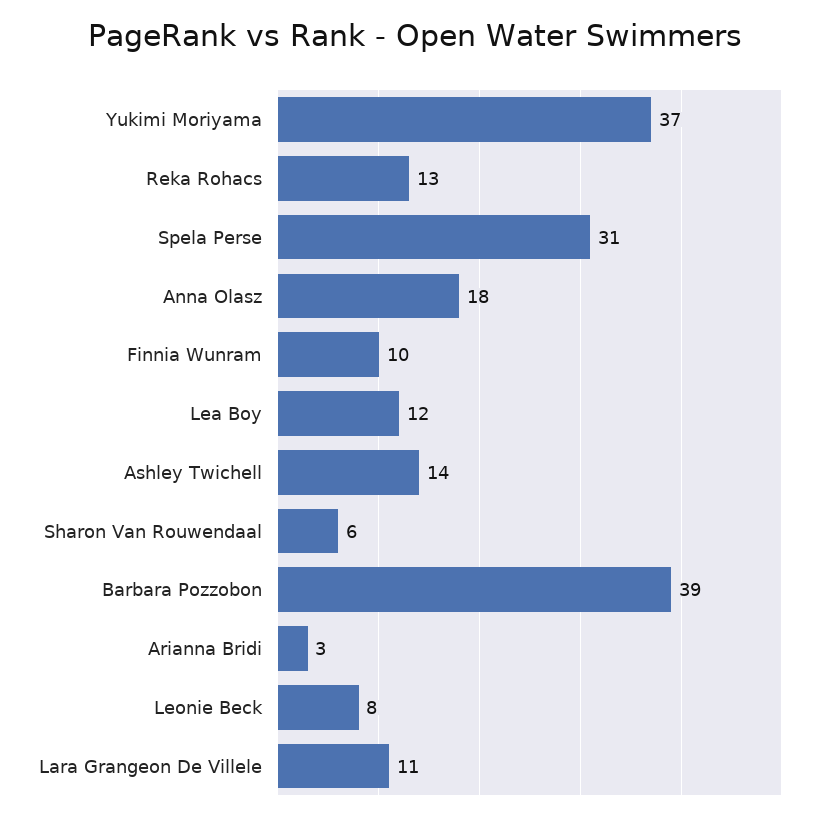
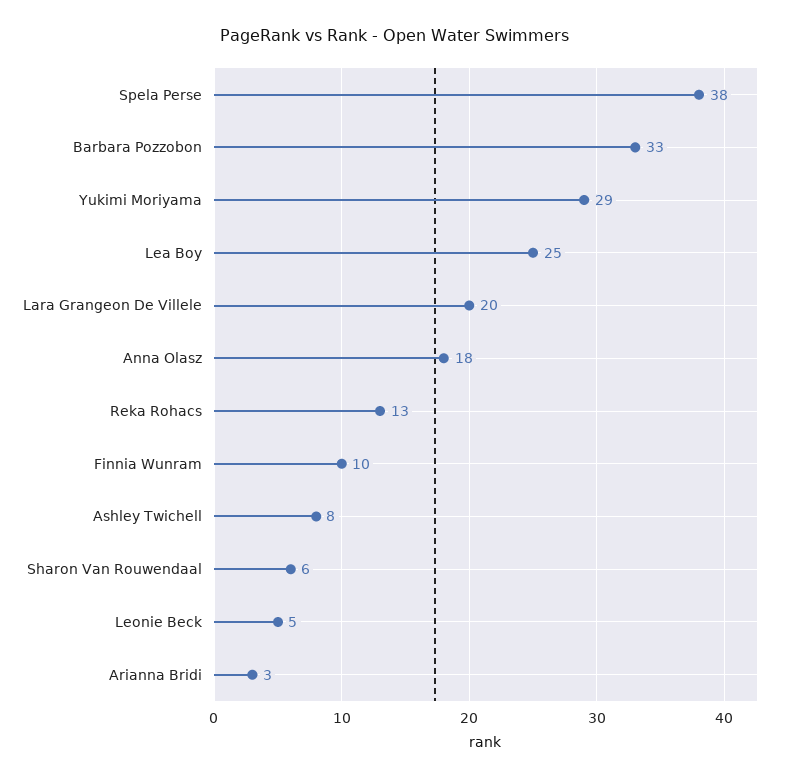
  {
-   "Yukimi Moriyama": 37,
+   "Yukimi Moriyama": 29,
    "Reka Rohacs": 13,
-   "Spela Perse": 31,
+   "Spela Perse": 38,
    "Anna Olasz": 18,
    "Finnia Wunram": 10,
-   "Lea Boy": 12,
+   "Lea Boy": 25,
-   "Ashley Twichell": 14,
+   "Ashley Twichell": 8,
    "Sharon Van Rouwendaal": 6,
-   "Barbara Pozzobon": 39,
+   "Barbara Pozzobon": 33,
    "Arianna Bridi": 3,
-   "Leonie Beck": 8,
+   "Leonie Beck": 5,
-   "Lara Grangeon De Villele": 11
+   "Lara Grangeon De Villele": 20
  }

